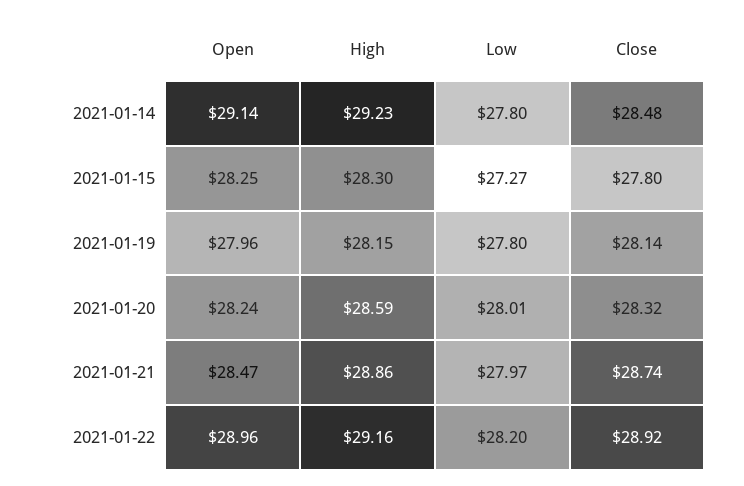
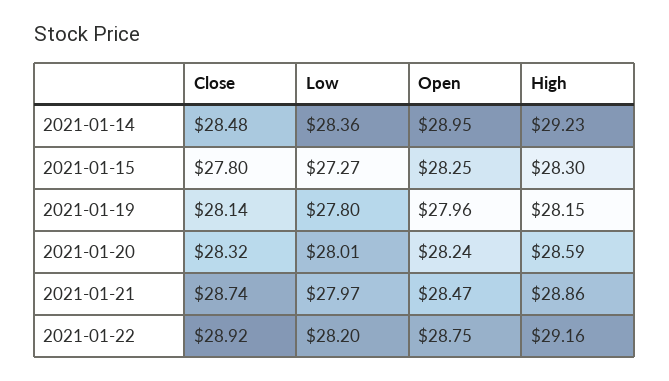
  {
    "Open": {
-     "2021-01-14": 29.14,
+     "2021-01-14": 28.95,
      "2021-01-15": 28.25,
      "2021-01-19": 27.96,
      "2021-01-20": 28.24,
      "2021-01-21": 28.47,
-     "2021-01-22": 28.96
+     "2021-01-22": 28.75
    },
    "High": {
      "2021-01-14": 29.23,
      "2021-01-15": 28.3,
      "2021-01-19": 28.15,
      "2021-01-20": 28.59,
      "2021-01-21": 28.86,
      "2021-01-22": 29.16
    },
    "Low": {
-     "2021-01-14": 27.8,
+     "2021-01-14": 28.36,
      "2021-01-15": 27.27,
      "2021-01-19": 27.8,
      "2021-01-20": 28.01,
      "2021-01-21": 27.97,
      "2021-01-22": 28.2
    },
    "Close": {
      "2021-01-14": 28.48,
      "2021-01-15": 27.8,
      "2021-01-19": 28.14,
      "2021-01-20": 28.32,
      "2021-01-21": 28.74,
      "2021-01-22": 28.92
    }
  }

